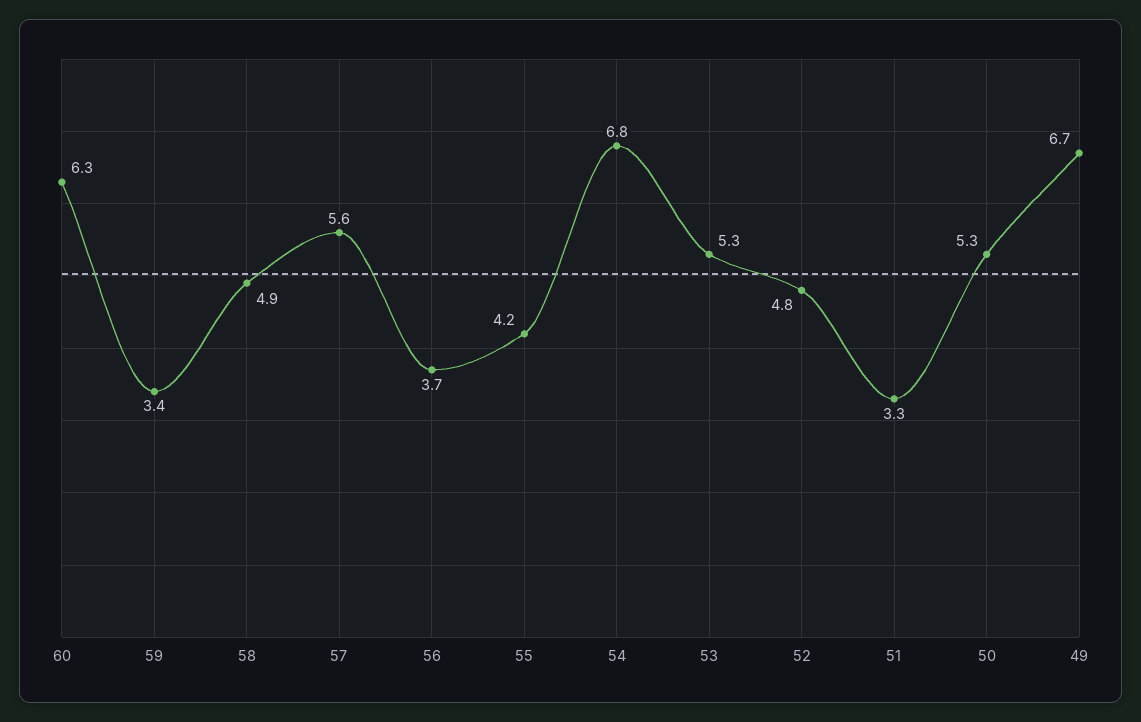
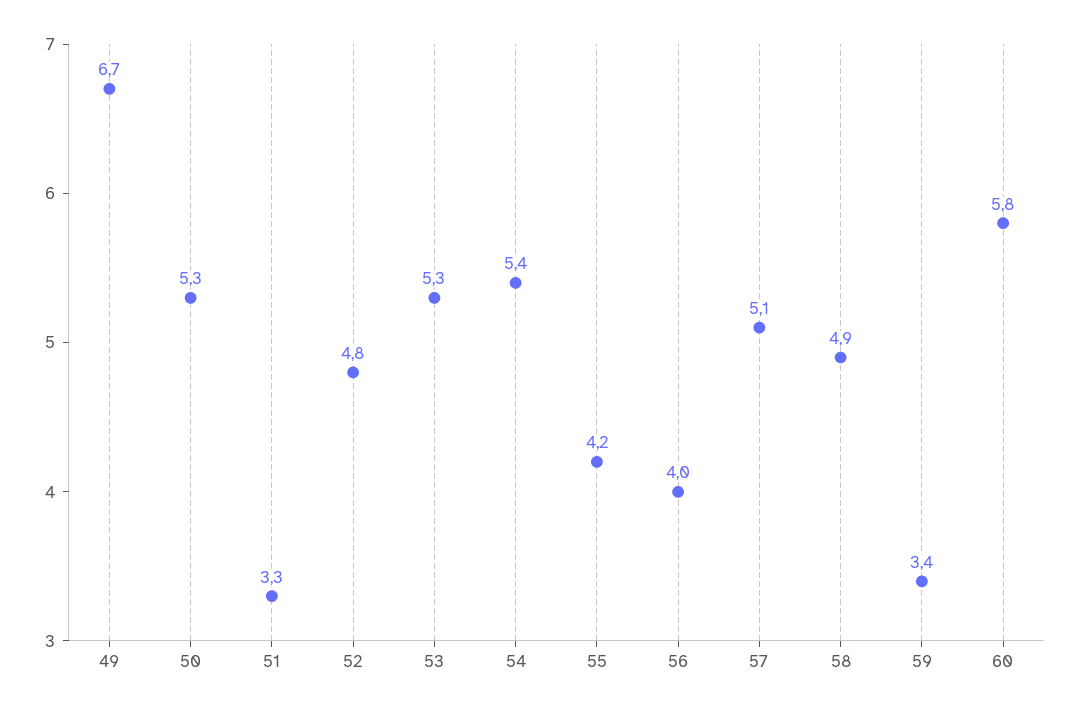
  {
-   "60": 6.3,
+   "60": 5.8,
    "59": 3.4,
    "58": 4.9,
-   "57": 5.6,
+   "57": 5.1,
-   "56": 3.7,
+   "56": 4,
    "55": 4.2,
-   "54": 6.8,
+   "54": 5.4,
    "53": 5.3,
    "52": 4.8,
    "51": 3.3,
    "50": 5.3,
    "49": 6.7
  }

